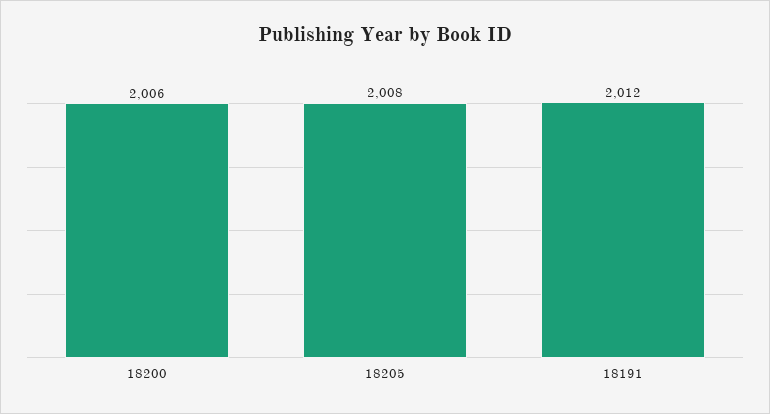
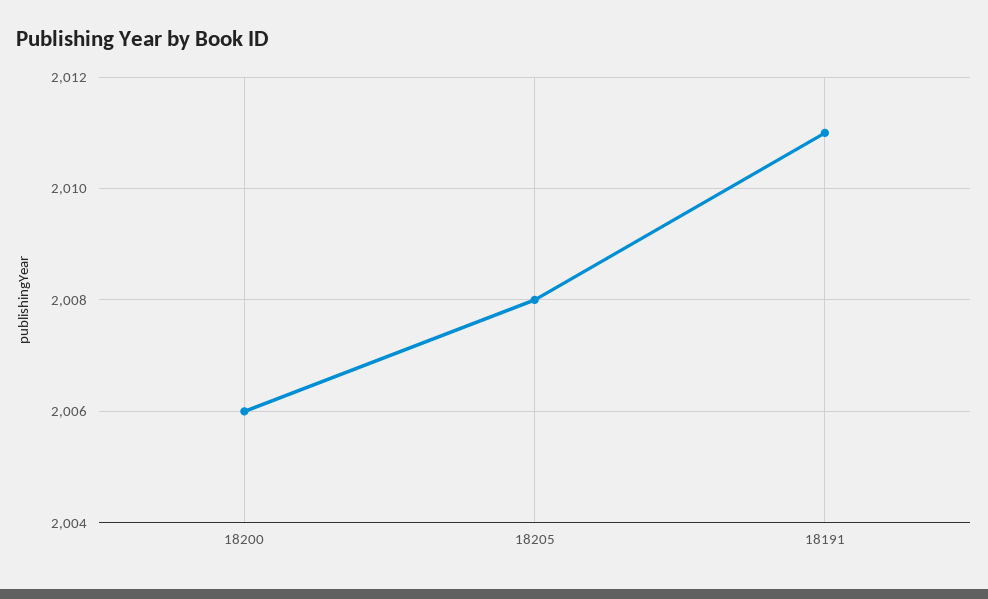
  {
    "18200": 2006,
    "18205": 2008,
-   "18191": 2012
+   "18191": 2011
  }

